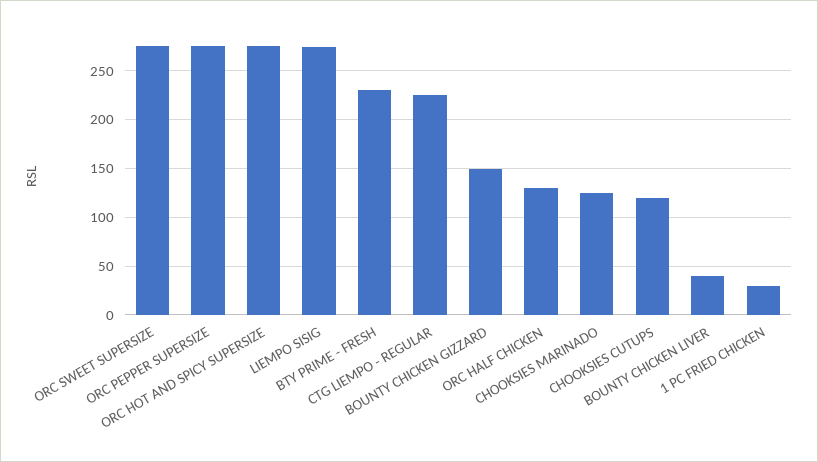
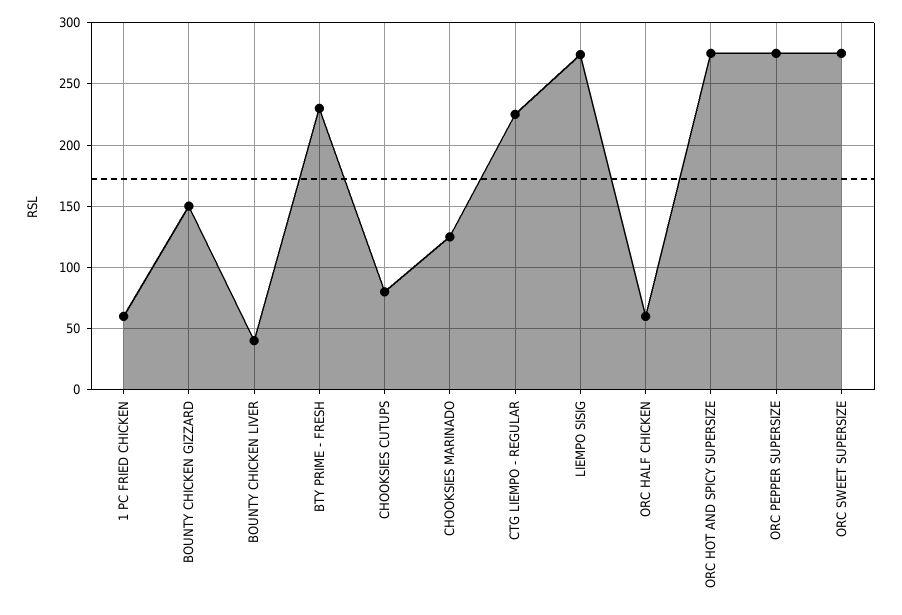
  {
    "ORC SWEET SUPERSIZE": 275,
    "ORC PEPPER SUPERSIZE": 275,
    "ORC HOT AND SPICY SUPERSIZE": 275,
    "LIEMPO SISIG": 275,
    "BTY PRIME - FRESH": 230,
    "CTG LIEMPO - REGULAR": 225,
    "BOUNTY CHICKEN GIZZARD": 150,
-   "ORC HALF CHICKEN": 130,
+   "ORC HALF CHICKEN": 60,
    "CHOOKSIES MARINADO": 125,
-   "CHOOKSIES CUTUPS": 120,
+   "CHOOKSIES CUTUPS": 80,
    "BOUNTY CHICKEN LIVER": 40,
-   "1 PC FRIED CHICKEN": 30
+   "1 PC FRIED CHICKEN": 60
  }

